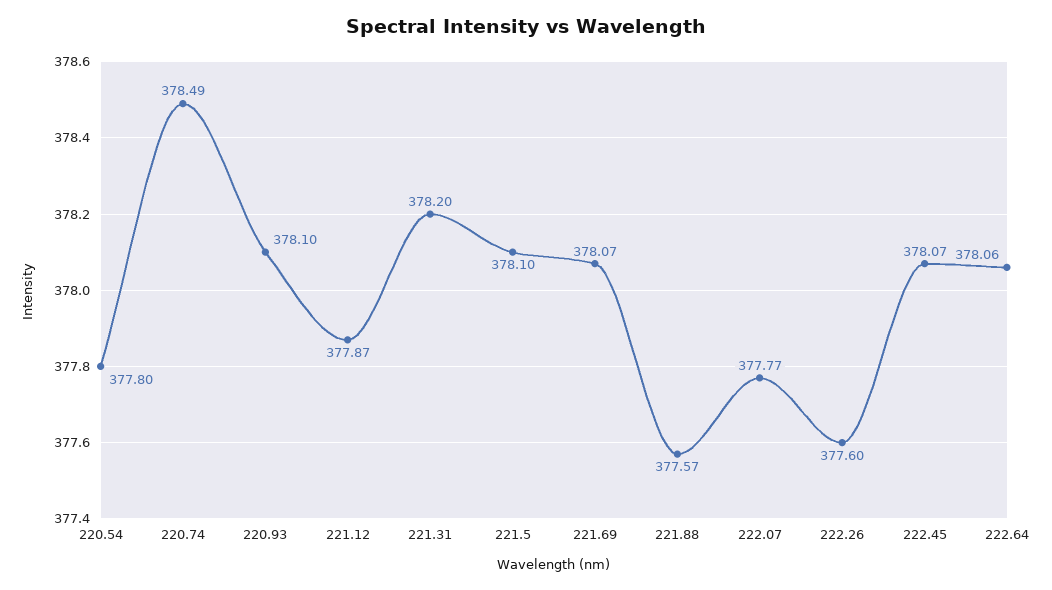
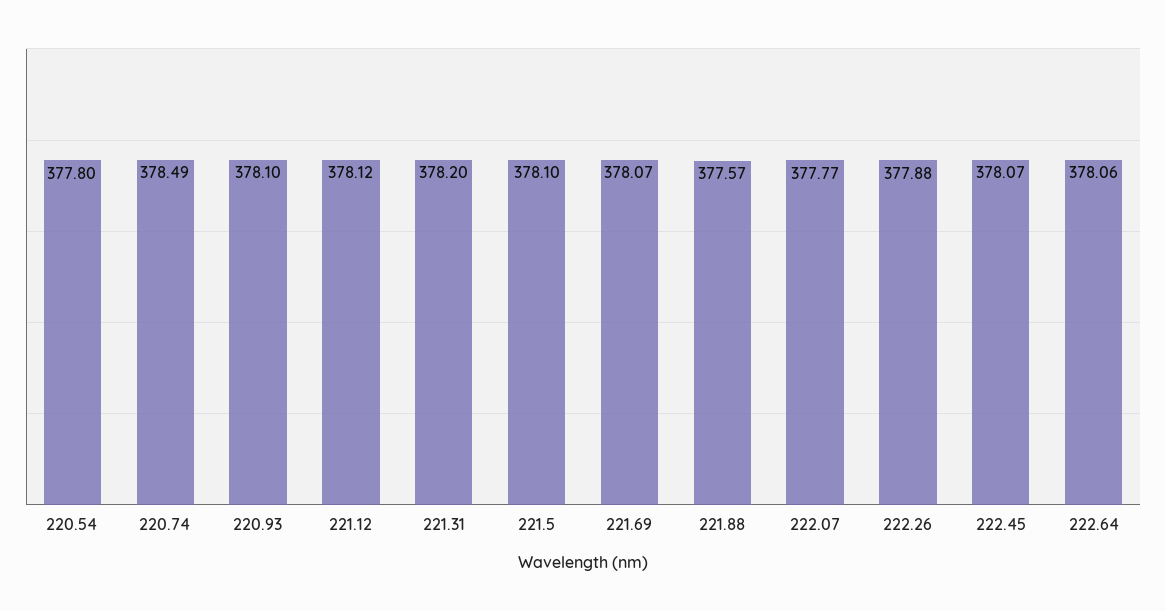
  {
    "220.54": 377.8,
    "220.74": 378.49,
    "220.93": 378.1,
-   "221.12": 377.87,
+   "221.12": 378.12,
    "221.31": 378.2,
    "221.5": 378.1,
    "221.69": 378.07,
    "221.88": 377.57,
    "222.07": 377.77,
-   "222.26": 377.6,
+   "222.26": 377.88,
    "222.45": 378.07,
    "222.64": 378.06
  }

